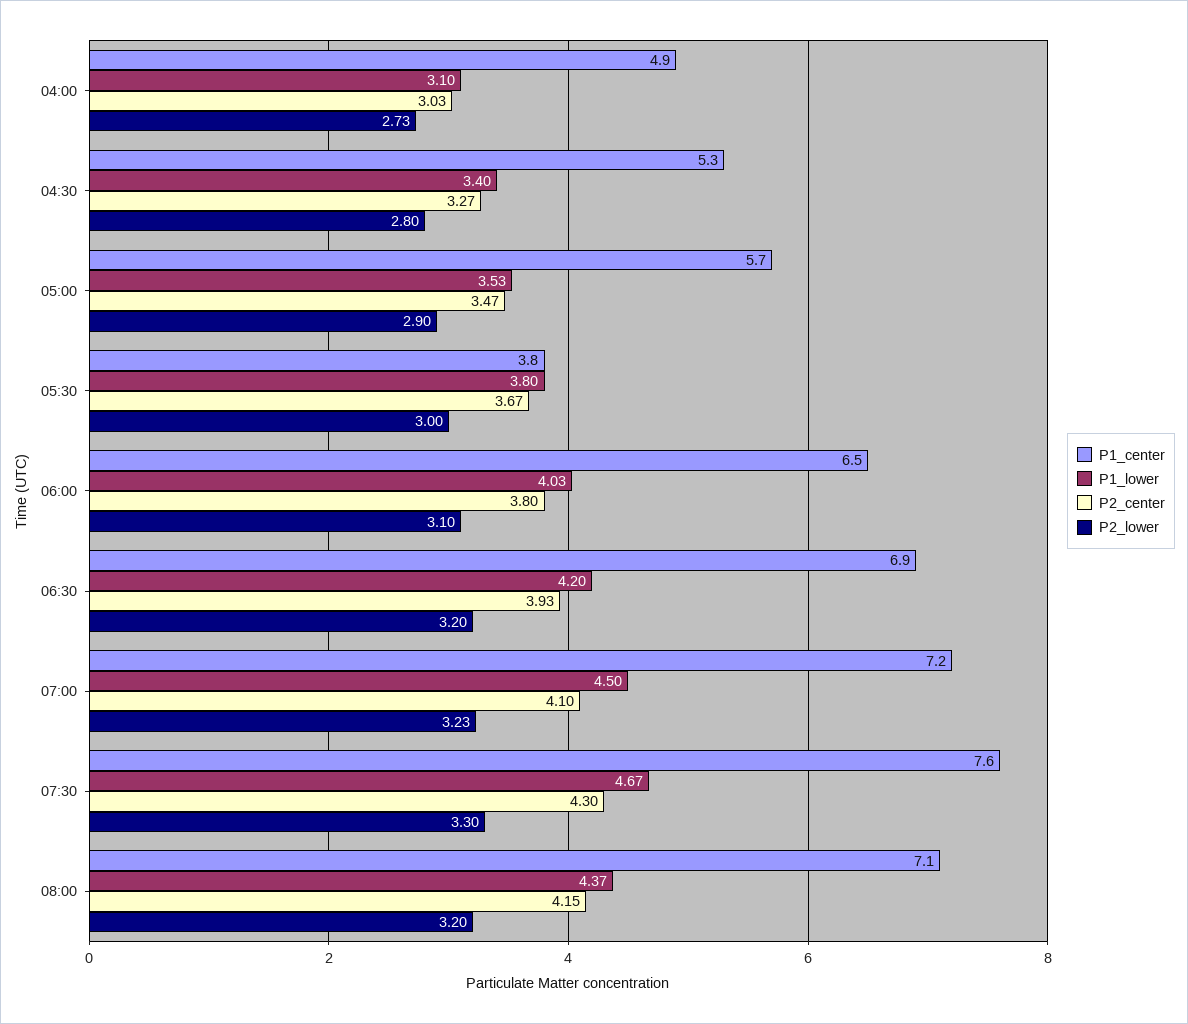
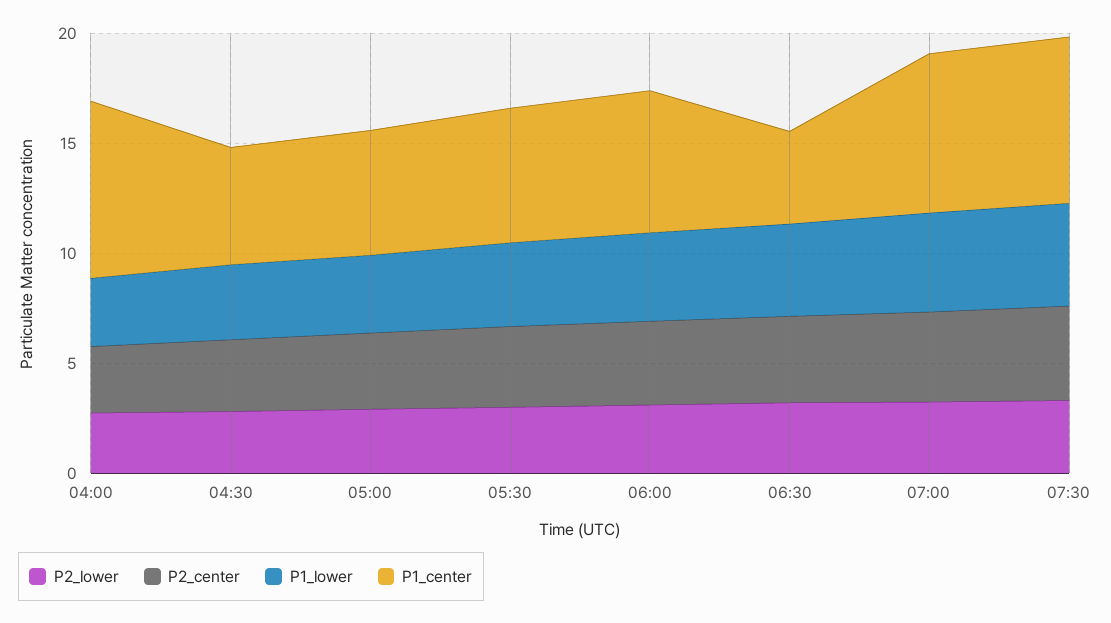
  {
    "P1_center": {
-     "04:00": 4.9,
+     "04:00": 8,
      "04:30": 5.3,
      "05:00": 5.7,
-     "05:30": 3.8,
+     "05:30": 6,
      "06:00": 6.5,
-     "06:30": 6.9,
+     "06:30": 4,
      "07:00": 7.2,
-     "07:30": 7.6,
+     "07:30": 7.6
-     "08:00": 7.1
    },
    "P1_lower": {
      "04:00": 3.1,
      "04:30": 3.4,
      "05:00": 3.53,
      "05:30": 3.8,
      "06:00": 4.03,
      "06:30": 4.2,
      "07:00": 4.5,
-     "07:30": 4.67,
+     "07:30": 4.67
-     "08:00": 4.37
    },
    "P2_center": {
      "04:00": 3.03,
      "04:30": 3.27,
      "05:00": 3.47,
      "05:30": 3.67,
      "06:00": 3.8,
      "06:30": 3.93,
      "07:00": 4.1,
-     "07:30": 4.3,
+     "07:30": 4.3
-     "08:00": 4.15
    },
    "P2_lower": {
      "04:00": 2.73,
      "04:30": 2.8,
      "05:00": 2.9,
      "05:30": 3,
      "06:00": 3.1,
      "06:30": 3.2,
      "07:00": 3.23,
-     "07:30": 3.3,
+     "07:30": 3.3
-     "08:00": 3.2
    }
  }

